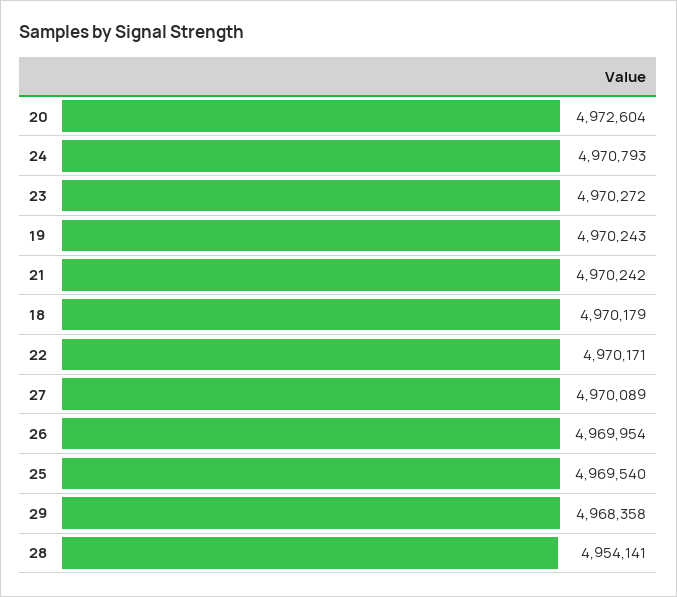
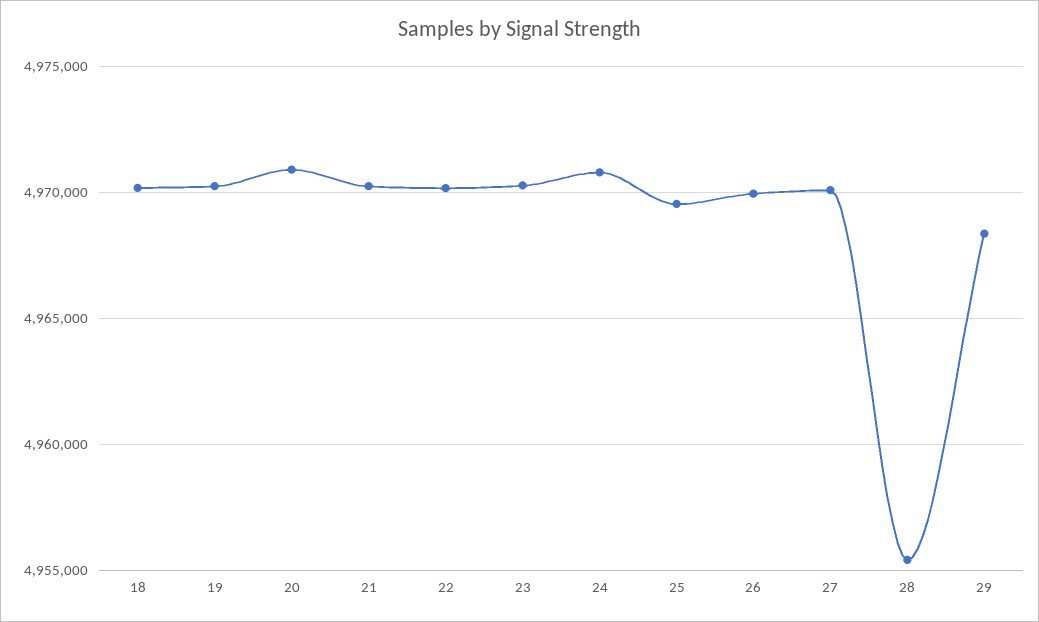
  {
-   "20": 4972604,
+   "20": 4971000,
    "24": 4970793,
    "23": 4970272,
    "19": 4970243,
    "21": 4970242,
    "18": 4970179,
    "22": 4970171,
    "27": 4970089,
    "26": 4969954,
    "25": 4969540,
    "29": 4968358,
-   "28": 4954141
+   "28": 4955500
  }

